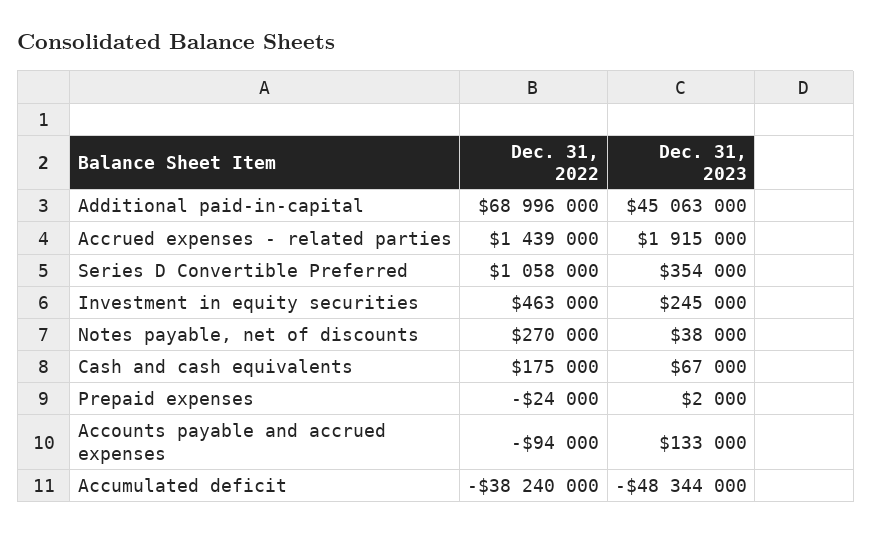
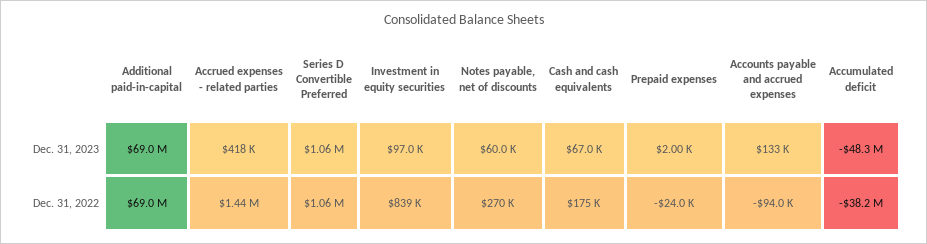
  {
    "Dec. 31, 2022": {
      "Additional paid-in-capital": 68996000,
      "Accrued expenses - related parties": 1439000,
      "Series D Convertible Preferred": 1058000,
-     "Investment in equity securities": 463000,
+     "Investment in equity securities": 839000,
      "Notes payable, net of discounts": 270000,
      "Cash and cash equivalents": 175000,
      "Prepaid expenses": -24000,
      "Accounts payable and accrued expenses": -94000,
      "Accumulated deficit": -38240000
    },
    "Dec. 31, 2023": {
-     "Additional paid-in-capital": 45063000,
+     "Additional paid-in-capital": 69000000,
-     "Accrued expenses - related parties": 1915000,
+     "Accrued expenses - related parties": 418000,
-     "Series D Convertible Preferred": 354000,
+     "Series D Convertible Preferred": 1060000,
-     "Investment in equity securities": 245000,
+     "Investment in equity securities": 97000,
-     "Notes payable, net of discounts": 38000,
+     "Notes payable, net of discounts": 60000,
      "Cash and cash equivalents": 67000,
      "Prepaid expenses": 2000,
      "Accounts payable and accrued expenses": 133000,
      "Accumulated deficit": -48344000
    }
  }

